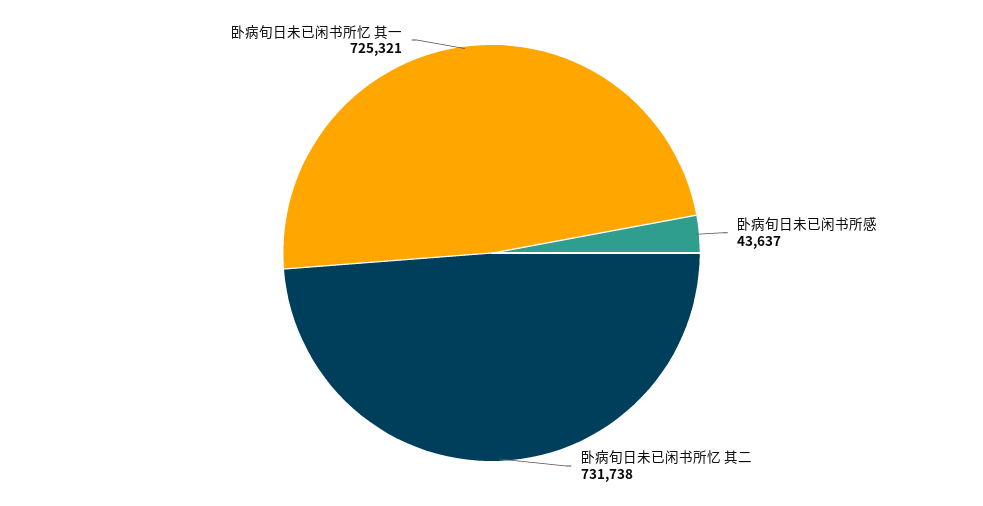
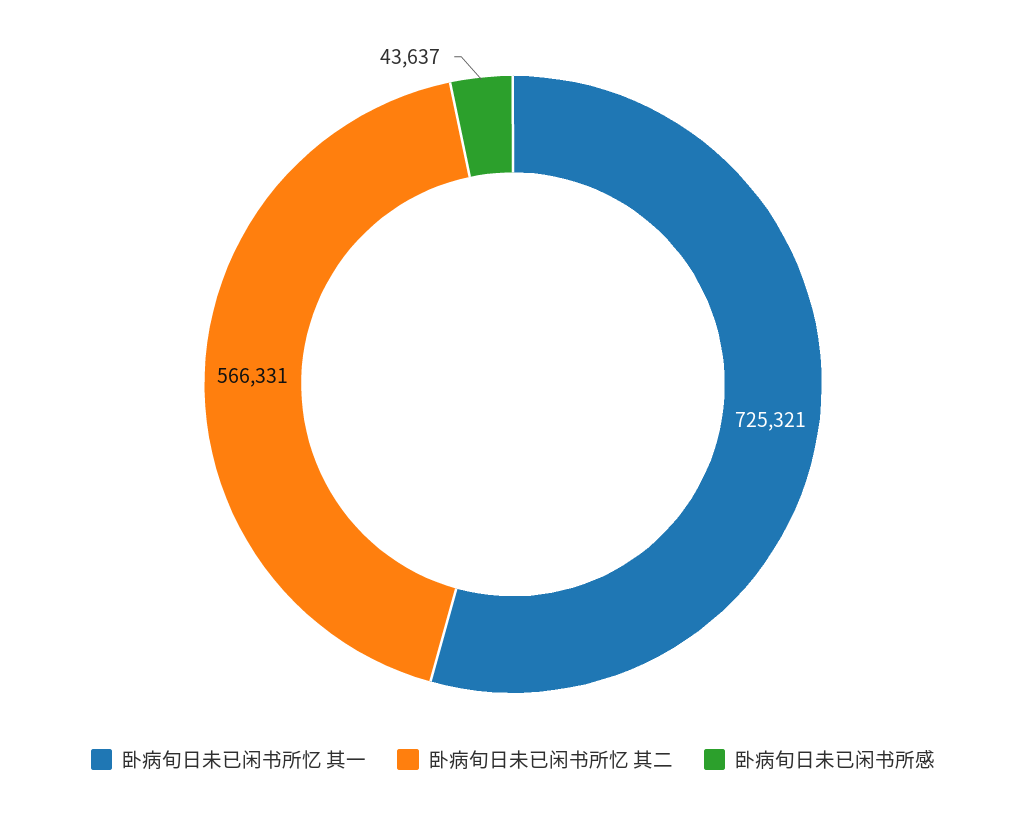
  {
    "卧病旬日未已闲书所感": 43637,
-   "卧病旬日未已闲书所忆 其二": 731738,
+   "卧病旬日未已闲书所忆 其二": 566331,
    "卧病旬日未已闲书所忆 其一": 725321
  }

